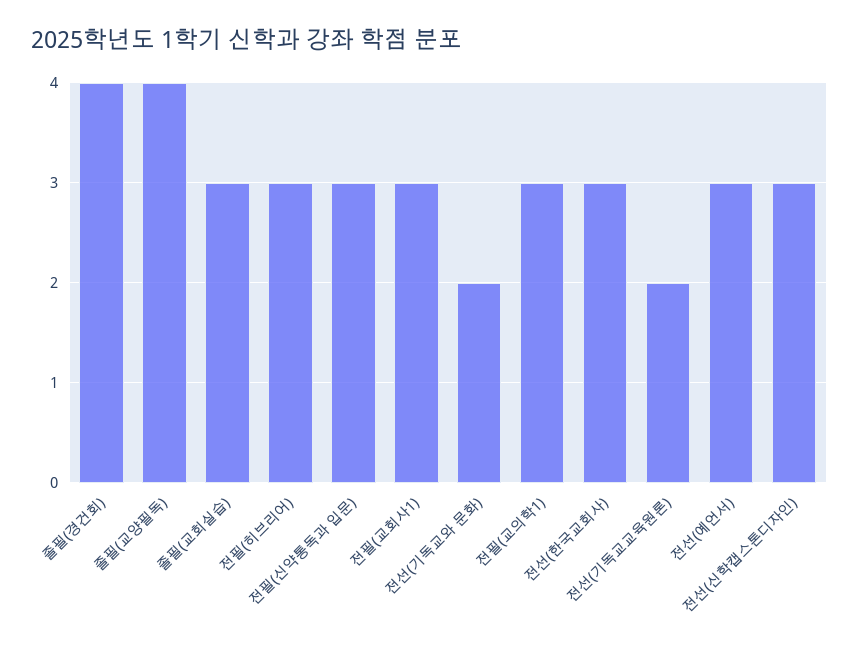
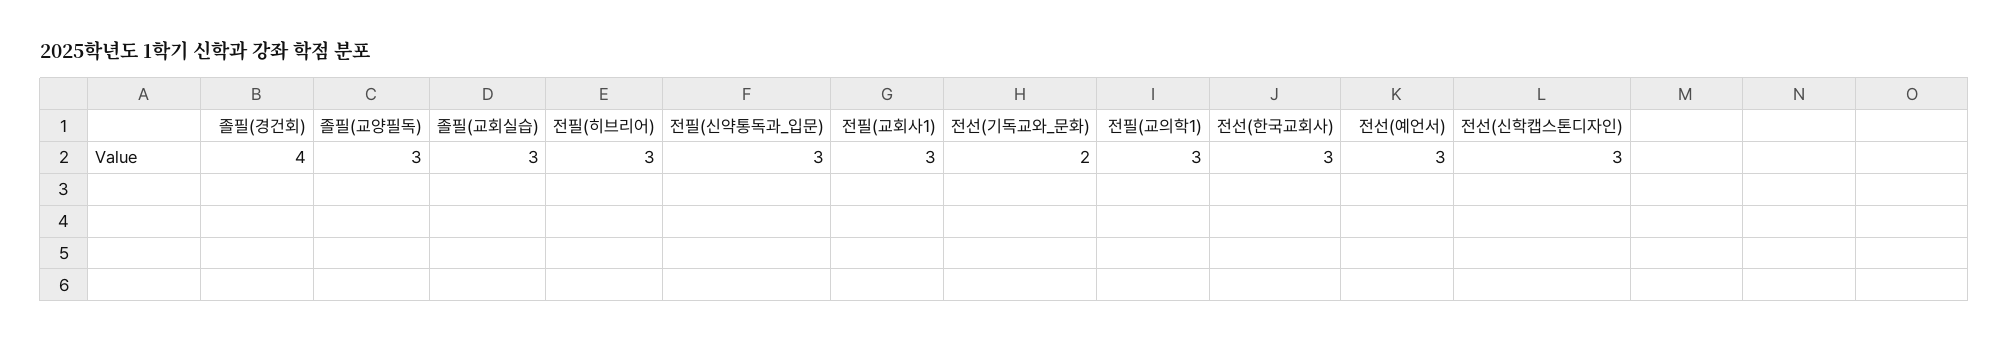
  {
    "졸필(경건회)": 4,
-   "졸필(교양필독)": 4,
+   "졸필(교양필독)": 3,
    "졸필(교회실습)": 3,
    "전필(히브리어)": 3,
    "전필(신약통독과 입문)": 3,
    "전필(교회사1)": 3,
    "전선(기독교와 문화)": 2,
    "전필(교의학1)": 3,
    "전선(한국교회사)": 3,
-   "전선(기독교교육원론)": 2,
    "전선(예언서)": 3,
    "전선(신학캡스톤디자인)": 3
  }

